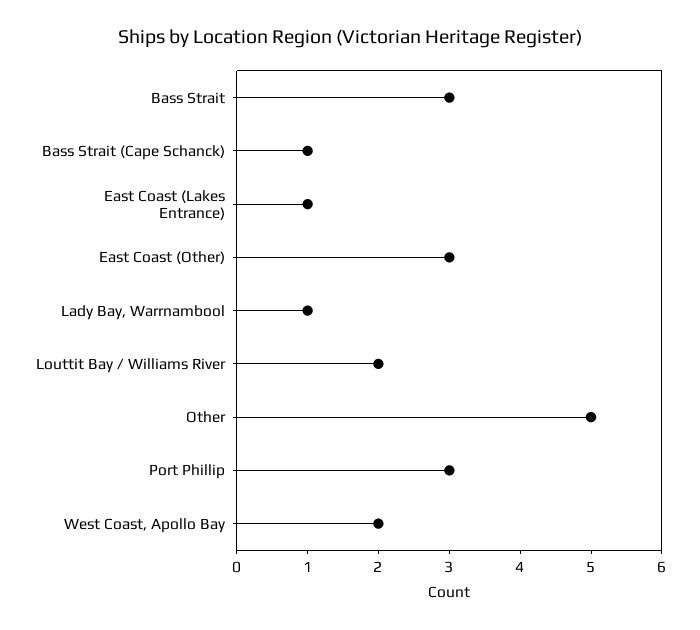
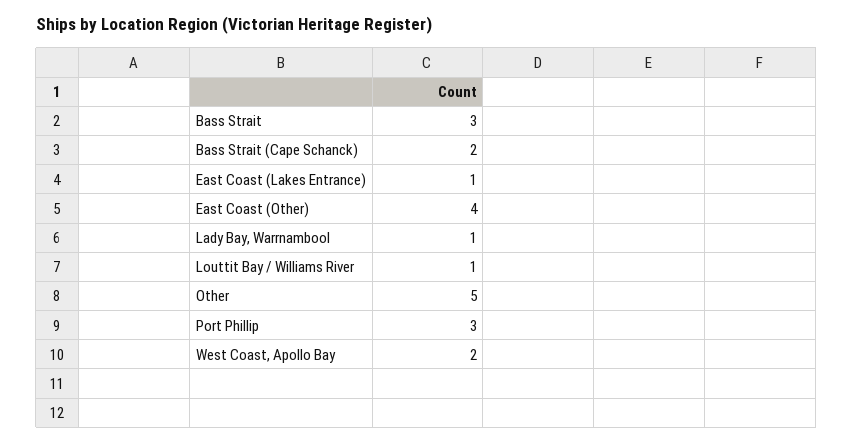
  {
    "Bass Strait": 3,
-   "Bass Strait (Cape Schanck)": 1,
+   "Bass Strait (Cape Schanck)": 2,
    "East Coast (Lakes Entrance)": 1,
-   "East Coast (Other)": 3,
+   "East Coast (Other)": 4,
    "Lady Bay, Warrnambool": 1,
-   "Louttit Bay / Williams River": 2,
+   "Louttit Bay / Williams River": 1,
    "Other": 5,
    "Port Phillip": 3,
    "West Coast, Apollo Bay": 2
  }

